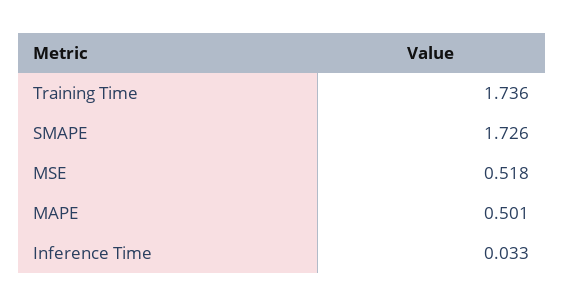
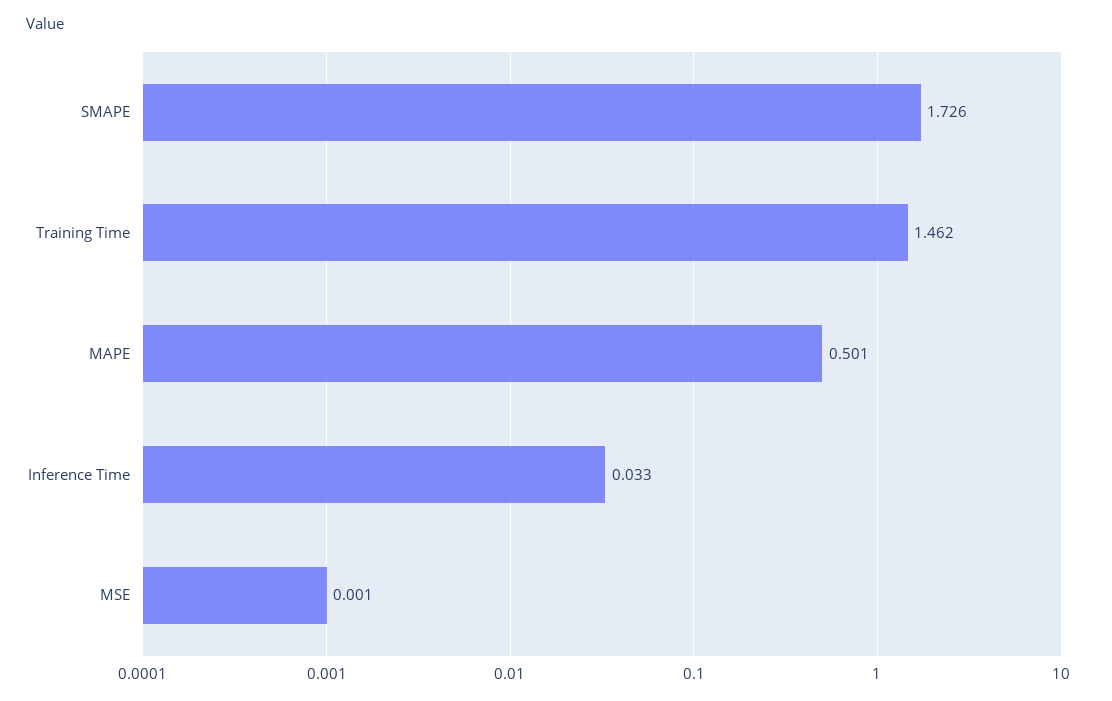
  {
-   "Training Time": 1.736,
+   "Training Time": 1.462,
    "SMAPE": 1.726,
-   "MSE": 0.518,
+   "MSE": 0.001,
    "MAPE": 0.501,
    "Inference Time": 0.033
  }

